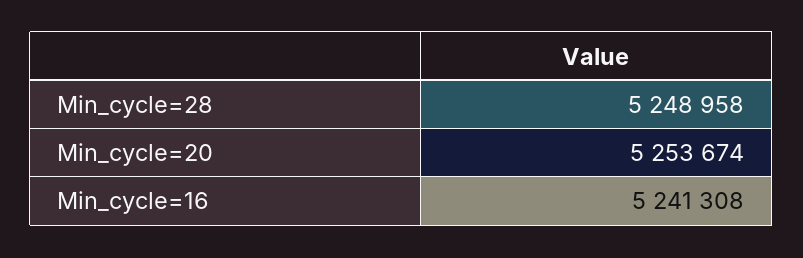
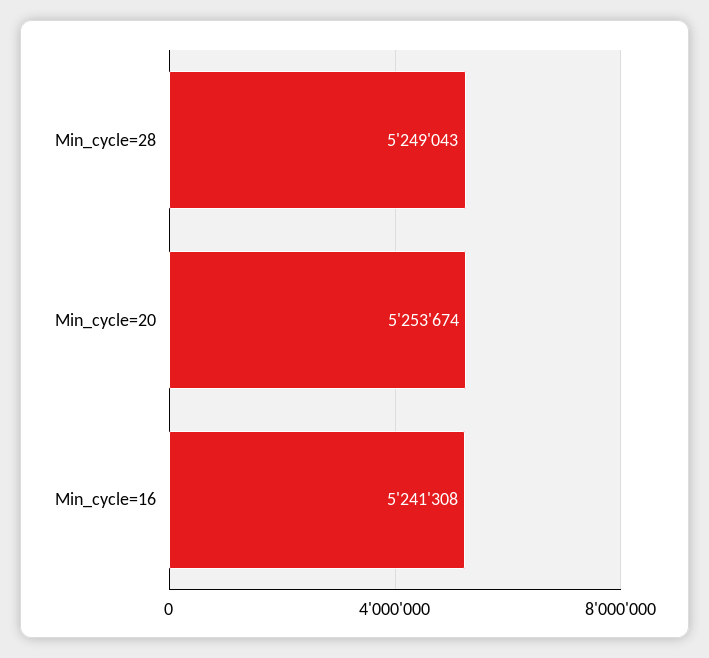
  {
-   "Min_cycle=28": 5248958,
+   "Min_cycle=28": 5249043,
    "Min_cycle=20": 5253674,
    "Min_cycle=16": 5241308
  }

